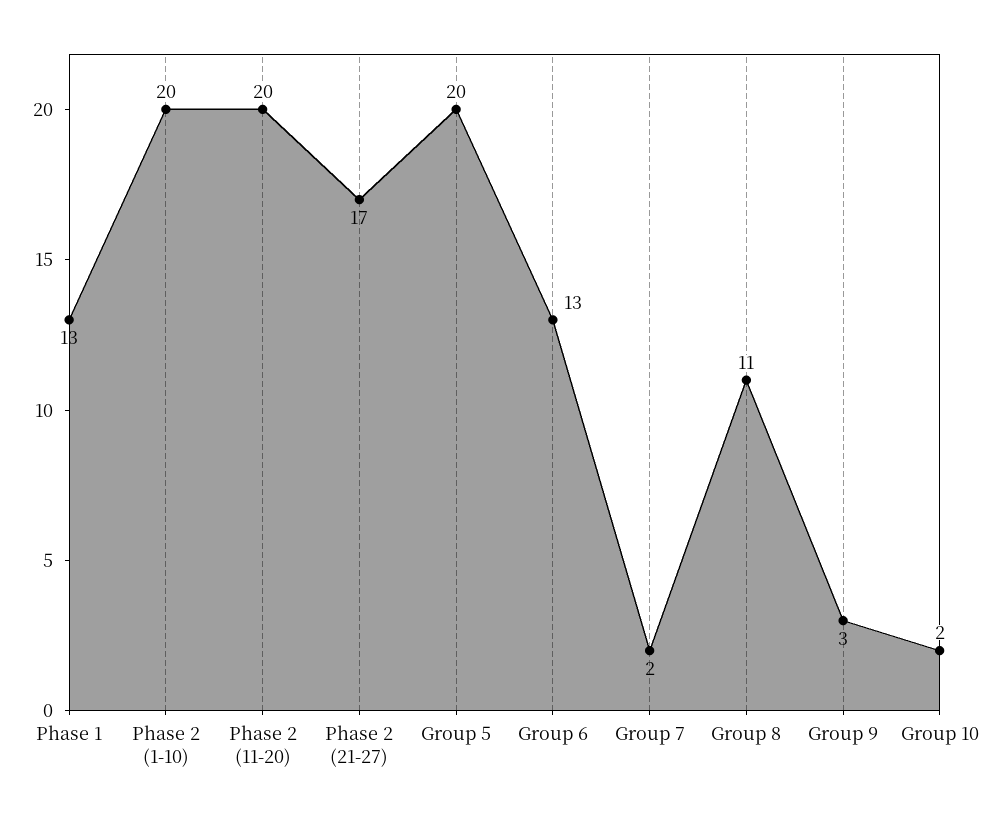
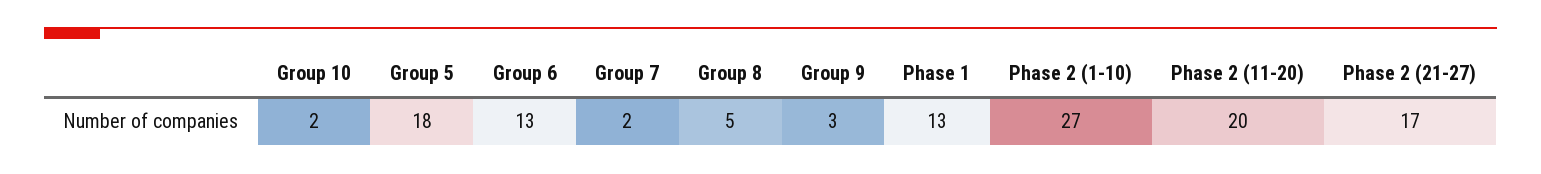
  {
    "Phase 1": 13,
-   "Phase 2 (1-10)": 20,
+   "Phase 2 (1-10)": 27,
    "Phase 2 (11-20)": 20,
    "Phase 2 (21-27)": 17,
-   "Group 5": 20,
+   "Group 5": 18,
    "Group 6": 13,
    "Group 7": 2,
-   "Group 8": 11,
+   "Group 8": 5,
    "Group 9": 3,
    "Group 10": 2
  }

